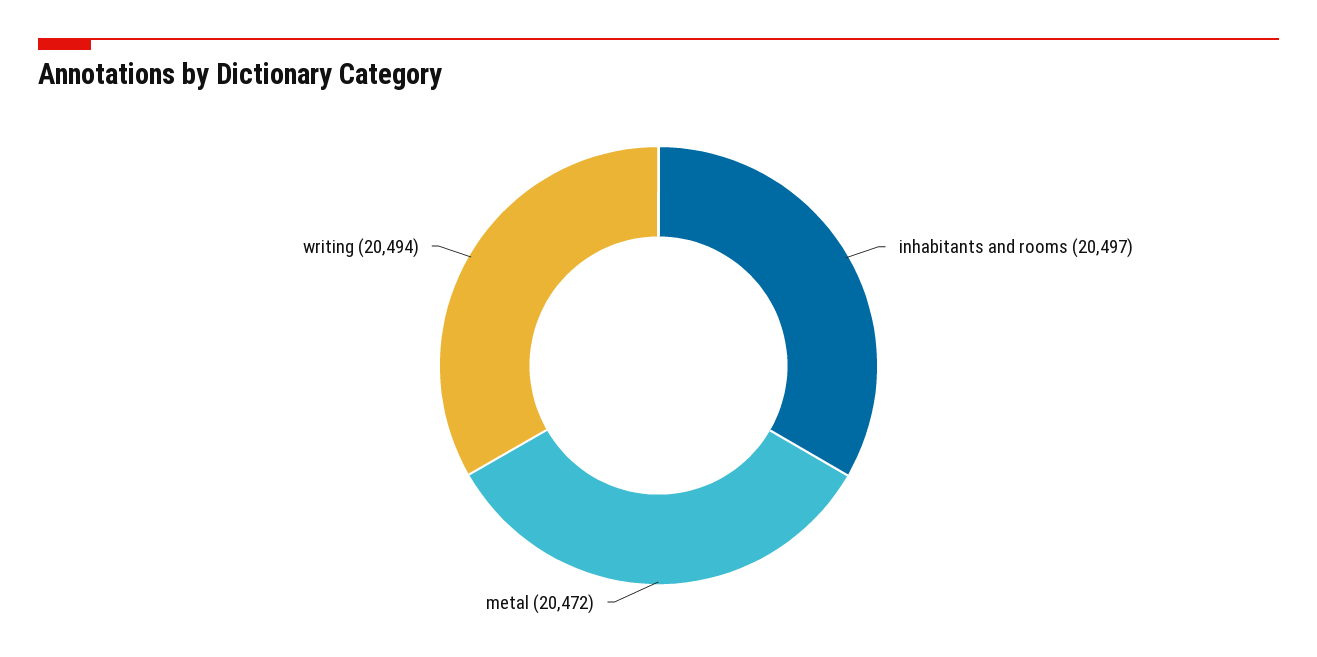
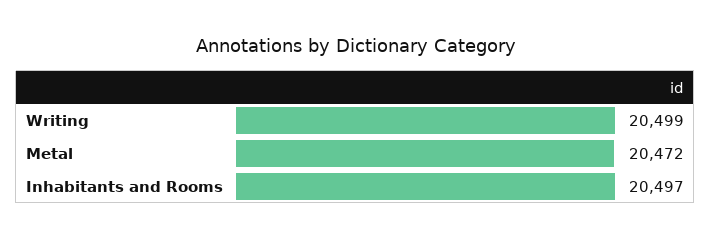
  {
    "inhabitants and rooms": 20497,
    "metal": 20472,
-   "writing": 20494
+   "writing": 20499
  }

